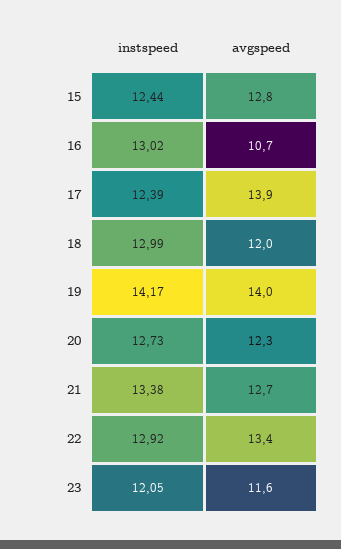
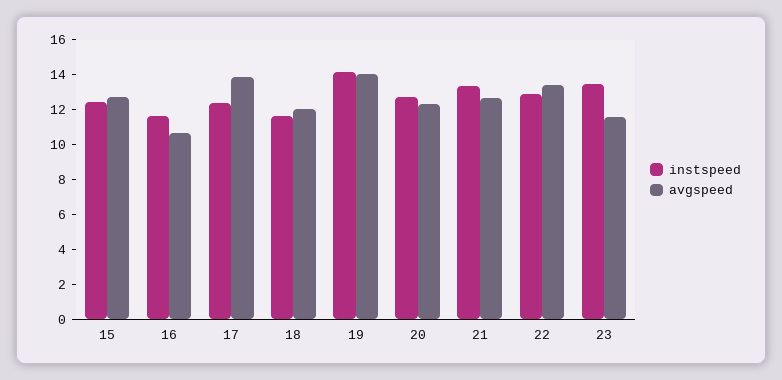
  {
    "instspeed": {
      "15": 12.44,
-     "16": 13.02,
+     "16": 11.5,
      "17": 12.39,
-     "18": 12.99,
+     "18": 11.5,
      "19": 14.17,
      "20": 12.73,
      "21": 13.38,
      "22": 12.92,
-     "23": 12.05
+     "23": 13.5
    },
    "avgspeed": {
      "15": 12.8,
      "16": 10.7,
      "17": 13.9,
      "18": 12,
      "19": 14,
      "20": 12.3,
      "21": 12.7,
      "22": 13.4,
      "23": 11.6
    }
  }

